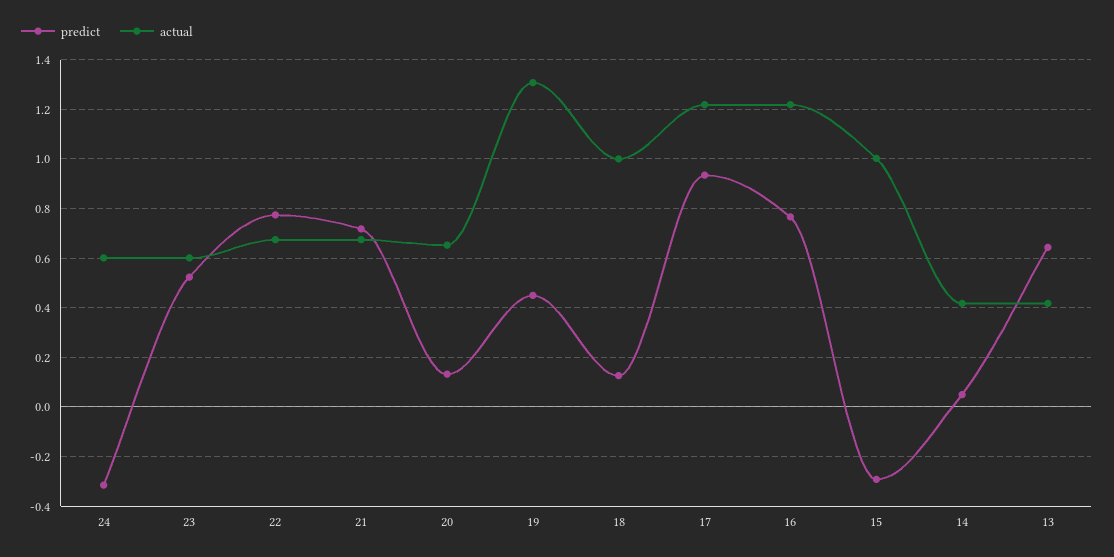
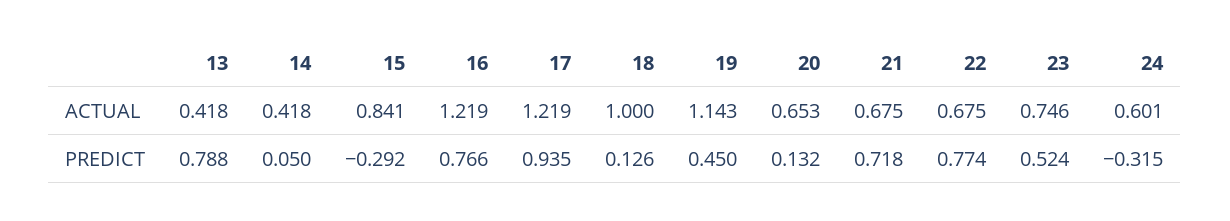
  {
    "predict": {
      "24": -0.315,
      "23": 0.524,
      "22": 0.774,
      "21": 0.718,
      "20": 0.132,
      "19": 0.45,
      "18": 0.126,
      "17": 0.935,
      "16": 0.766,
      "15": -0.292,
      "14": 0.05,
-     "13": 0.65
+     "13": 0.788
    },
    "actual": {
      "24": 0.601,
-     "23": 0.6,
+     "23": 0.746,
      "22": 0.675,
      "21": 0.675,
      "20": 0.653,
-     "19": 1.3,
+     "19": 1.143,
      "18": 1,
      "17": 1.219,
      "16": 1.219,
-     "15": 1,
+     "15": 0.841,
      "14": 0.418,
      "13": 0.418
    }
  }

